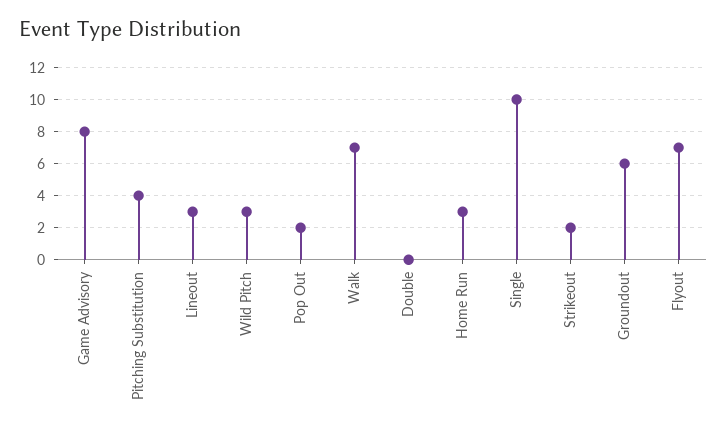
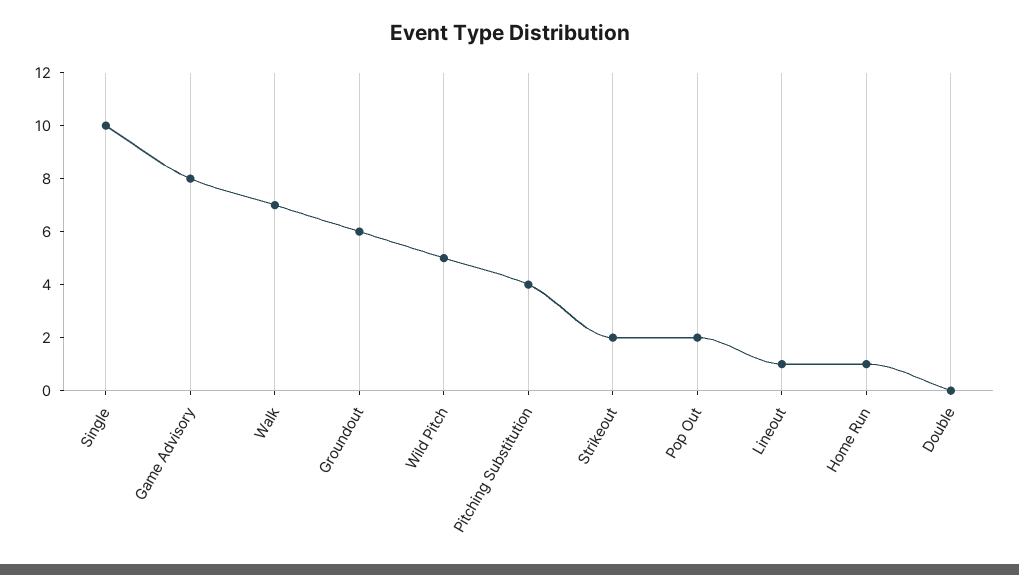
  {
    "Game Advisory": 8,
    "Pitching Substitution": 4,
-   "Lineout": 3,
+   "Lineout": 1,
-   "Wild Pitch": 3,
+   "Wild Pitch": 5,
    "Pop Out": 2,
    "Walk": 7,
    "Double": 0,
-   "Home Run": 3,
+   "Home Run": 1,
    "Single": 10,
    "Strikeout": 2,
-   "Groundout": 6,
+   "Groundout": 6
-   "Flyout": 7
  }

